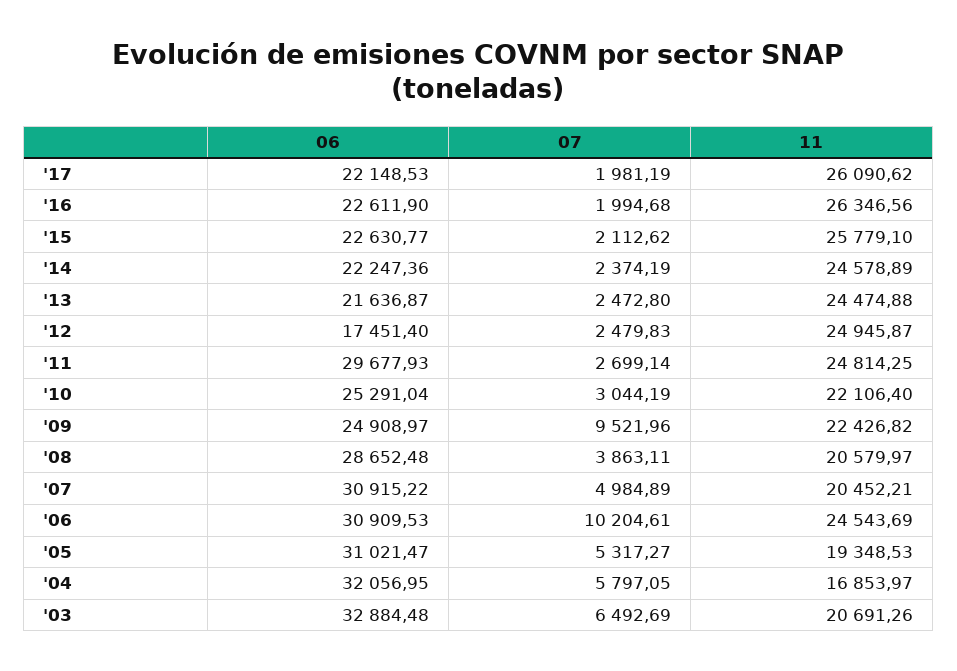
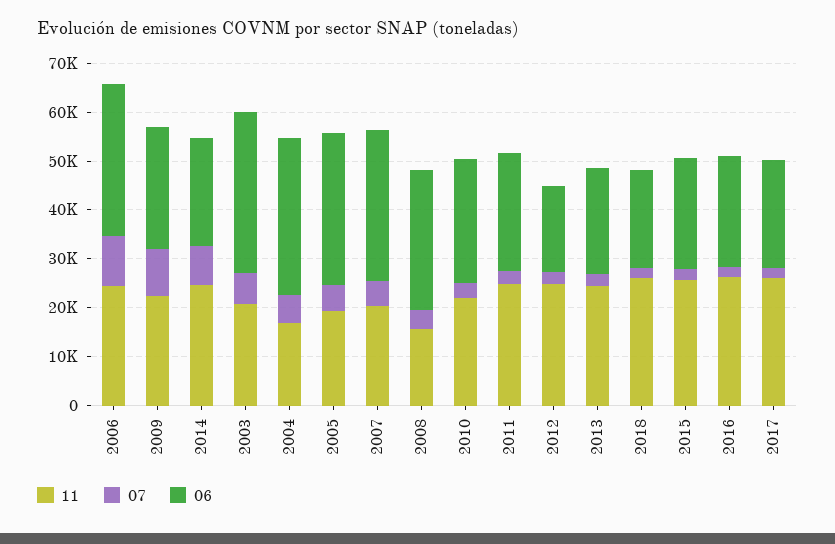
  {
    "06": {
      "'17": 22148.53,
      "'16": 22611.9,
      "'15": 22630.77,
      "'14": 22247.36,
      "'13": 21636.87,
      "'12": 17451.4,
-     "'11": 29677.93,
+     "'11": 24000,
      "'10": 25291.04,
      "'09": 24908.97,
      "'08": 28652.48,
      "'07": 30915.22,
      "'06": 30909.53,
      "'05": 31021.47,
      "'04": 32056.95,
-     "'03": 32884.48
+     "'03": 32884.48,
+     "2018": 20000
    },
    "07": {
      "'17": 1981.19,
      "'16": 1994.68,
      "'15": 2112.62,
-     "'14": 2374.19,
+     "'14": 8000,
      "'13": 2472.8,
      "'12": 2479.83,
      "'11": 2699.14,
      "'10": 3044.19,
      "'09": 9521.96,
      "'08": 3863.11,
      "'07": 4984.89,
      "'06": 10204.61,
      "'05": 5317.27,
      "'04": 5797.05,
-     "'03": 6492.69
+     "'03": 6492.69,
+     "2018": 2000
    },
    "11": {
      "'17": 26090.62,
      "'16": 26346.56,
      "'15": 25779.1,
      "'14": 24578.89,
      "'13": 24474.88,
      "'12": 24945.87,
      "'11": 24814.25,
      "'10": 22106.4,
      "'09": 22426.82,
-     "'08": 20579.97,
+     "'08": 16000,
      "'07": 20452.21,
      "'06": 24543.69,
      "'05": 19348.53,
      "'04": 16853.97,
-     "'03": 20691.26
+     "'03": 20691.26,
+     "2018": 26000
    }
  }

